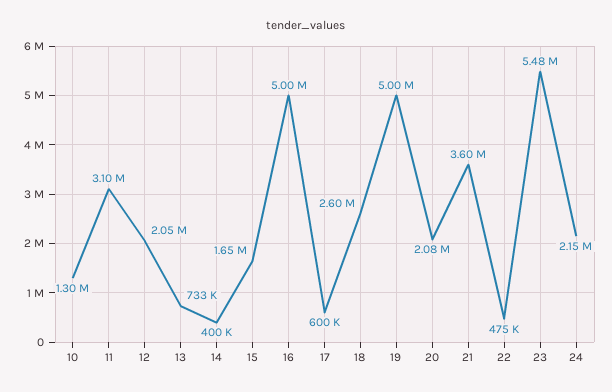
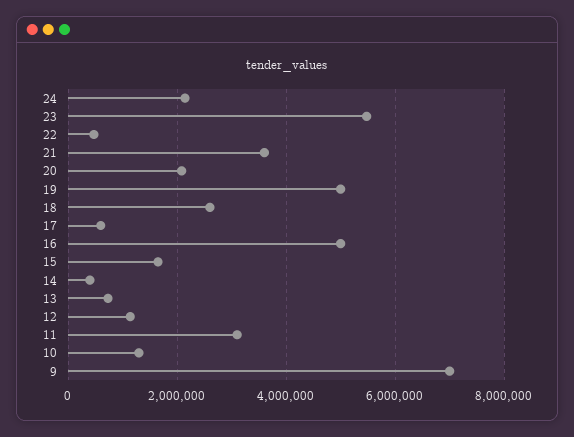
  {
    "10": 1300000,
    "11": 3100000,
-   "12": 2050000,
+   "12": 1200000,
    "13": 733000,
    "14": 400000,
    "15": 1650000,
    "16": 5000000,
    "17": 600000,
    "18": 2600000,
    "19": 5000000,
    "20": 2080000,
    "21": 3600000,
    "22": 475000,
    "23": 5480000,
-   "24": 2150000
+   "24": 2150000,
+   "9": 7000000
  }

